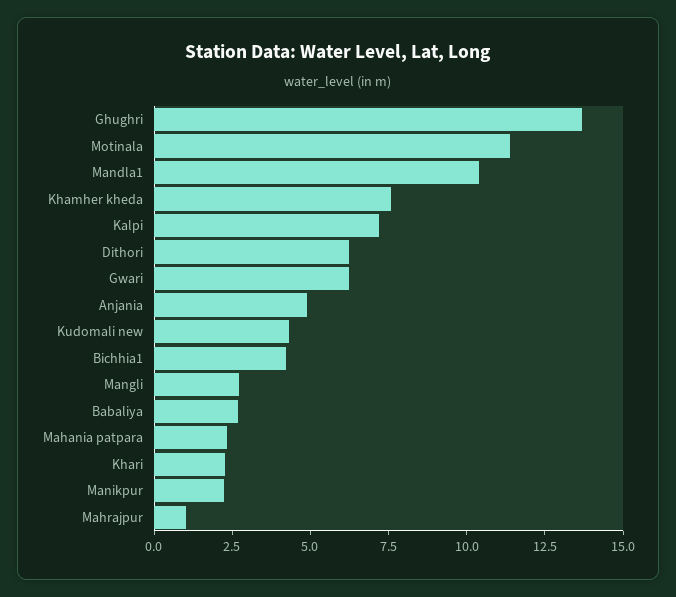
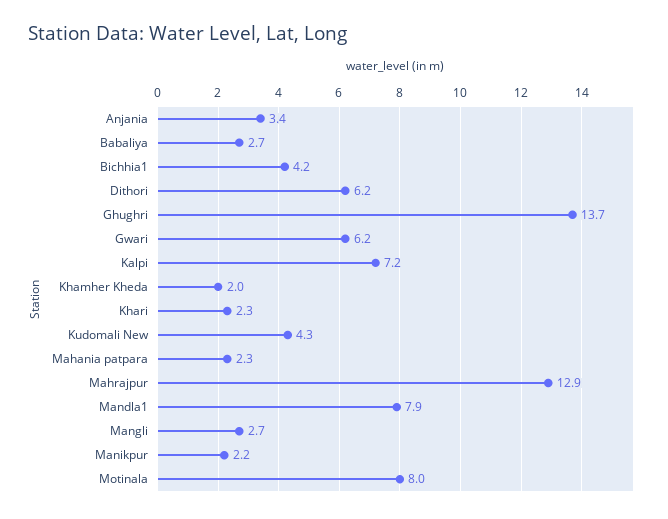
  {
    "Ghughri": 13.7,
-   "Motinala": 11.5,
+   "Motinala": 8,
-   "Mandla1": 10.5,
+   "Mandla1": 7.9,
-   "Khamher kheda": 7.5,
+   "Khamher kheda": 2,
    "Kalpi": 7.2,
    "Dithori": 6.2,
    "Gwari": 6.2,
-   "Anjania": 5,
+   "Anjania": 3.4,
    "Kudomali new": 4.3,
    "Bichhia1": 4.2,
    "Mangli": 2.7,
    "Babaliya": 2.7,
    "Mahania patpara": 2.3,
    "Khari": 2.3,
    "Manikpur": 2.2,
-   "Mahrajpur": 1
+   "Mahrajpur": 12.9
  }

